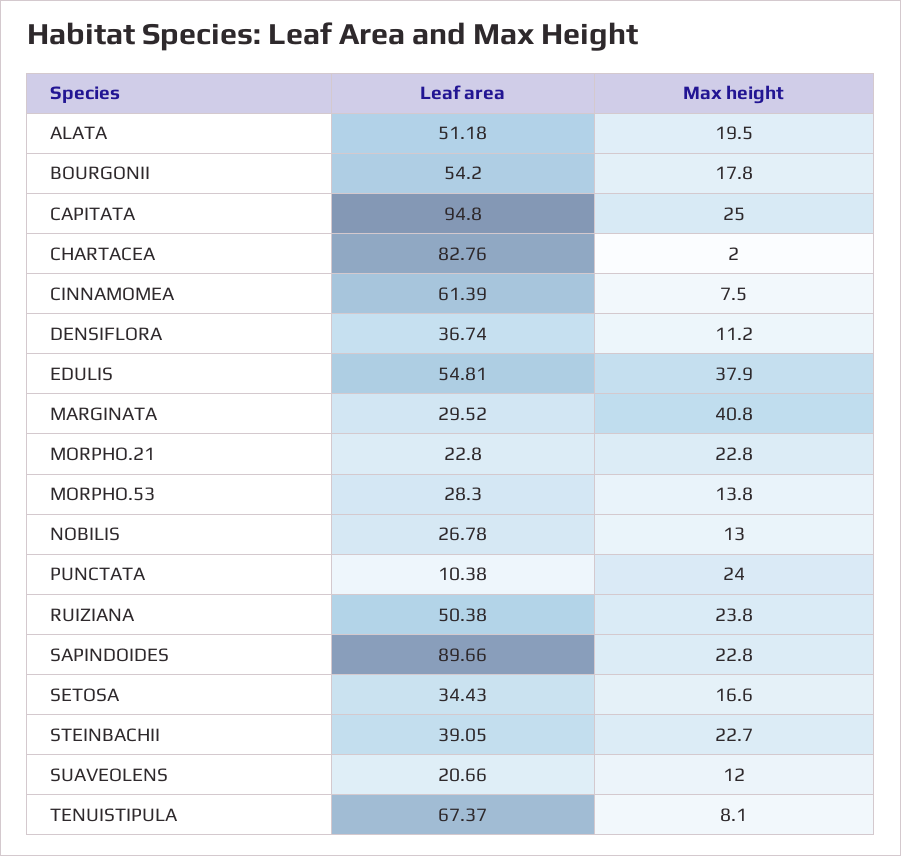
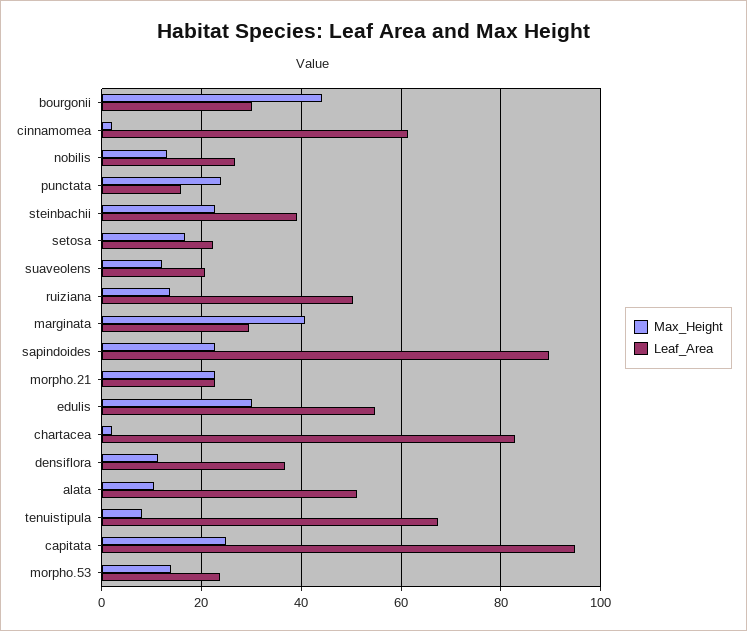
  {
    "Leaf area": {
      "ALATA": 51.18,
-     "BOURGONII": 54.2,
+     "BOURGONII": 30,
      "CAPITATA": 94.8,
      "CHARTACEA": 82.76,
      "CINNAMOMEA": 61.39,
      "DENSIFLORA": 36.74,
      "EDULIS": 54.81,
      "MARGINATA": 29.52,
      "MORPHO.21": 22.8,
-     "MORPHO.53": 28.3,
+     "MORPHO.53": 24,
      "NOBILIS": 26.78,
-     "PUNCTATA": 10.38,
+     "PUNCTATA": 16,
      "RUIZIANA": 50.38,
      "SAPINDOIDES": 89.66,
-     "SETOSA": 34.43,
+     "SETOSA": 22,
      "STEINBACHII": 39.05,
      "SUAVEOLENS": 20.66,
      "TENUISTIPULA": 67.37
    },
    "Max height": {
-     "ALATA": 19.5,
+     "ALATA": 10,
-     "BOURGONII": 17.8,
+     "BOURGONII": 44,
      "CAPITATA": 25,
      "CHARTACEA": 2,
-     "CINNAMOMEA": 7.5,
+     "CINNAMOMEA": 2,
      "DENSIFLORA": 11.2,
-     "EDULIS": 37.9,
+     "EDULIS": 30,
      "MARGINATA": 40.8,
      "MORPHO.21": 22.8,
      "MORPHO.53": 13.8,
      "NOBILIS": 13,
      "PUNCTATA": 24,
-     "RUIZIANA": 23.8,
+     "RUIZIANA": 14,
      "SAPINDOIDES": 22.8,
      "SETOSA": 16.6,
      "STEINBACHII": 22.7,
      "SUAVEOLENS": 12,
      "TENUISTIPULA": 8.1
    }
  }

